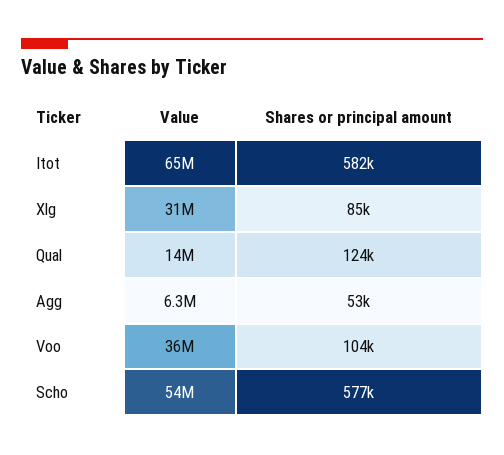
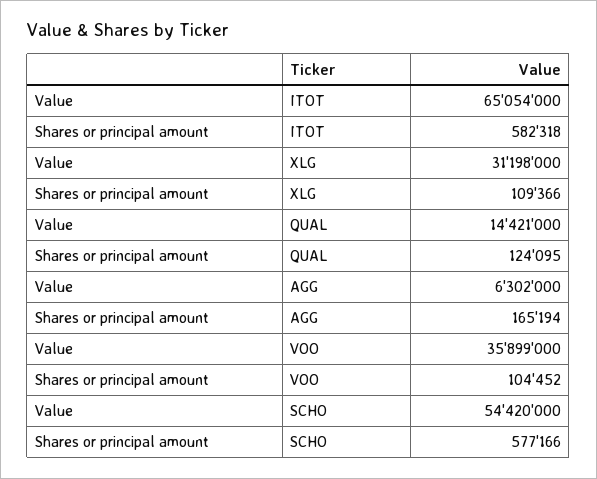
  {
    "Value": {
      "Itot": 65054000,
      "Xlg": 31198000,
      "Qual": 14421000,
      "Agg": 6302000,
      "Voo": 35899000,
      "Scho": 54420000
    },
    "Shares or principal amount": {
      "Itot": 582318,
-     "Xlg": 85000,
+     "Xlg": 109366,
      "Qual": 124095,
-     "Agg": 53000,
+     "Agg": 165194,
      "Voo": 104452,
      "Scho": 577166
    }
  }

